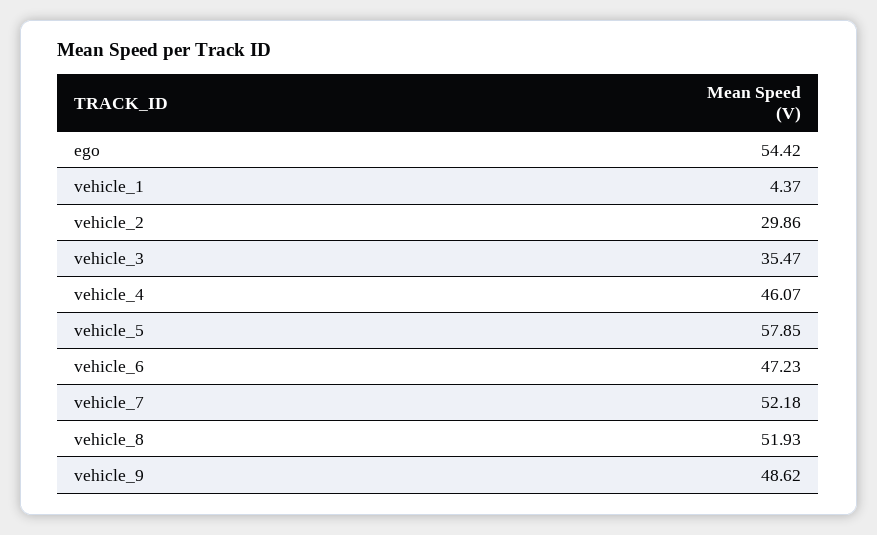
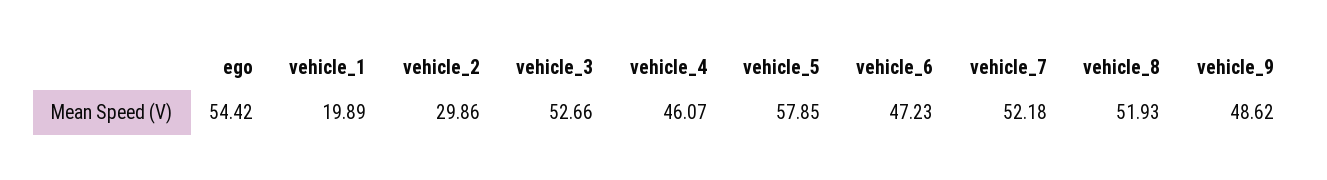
  {
    "ego": 54.42,
-   "vehicle_1": 4.37,
+   "vehicle_1": 19.89,
    "vehicle_2": 29.86,
-   "vehicle_3": 35.47,
+   "vehicle_3": 52.66,
    "vehicle_4": 46.07,
    "vehicle_5": 57.85,
    "vehicle_6": 47.23,
    "vehicle_7": 52.18,
    "vehicle_8": 51.93,
    "vehicle_9": 48.62
  }

